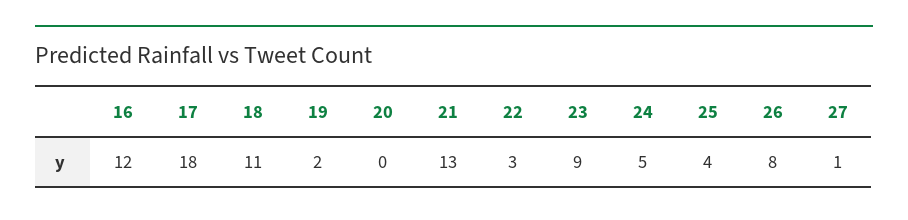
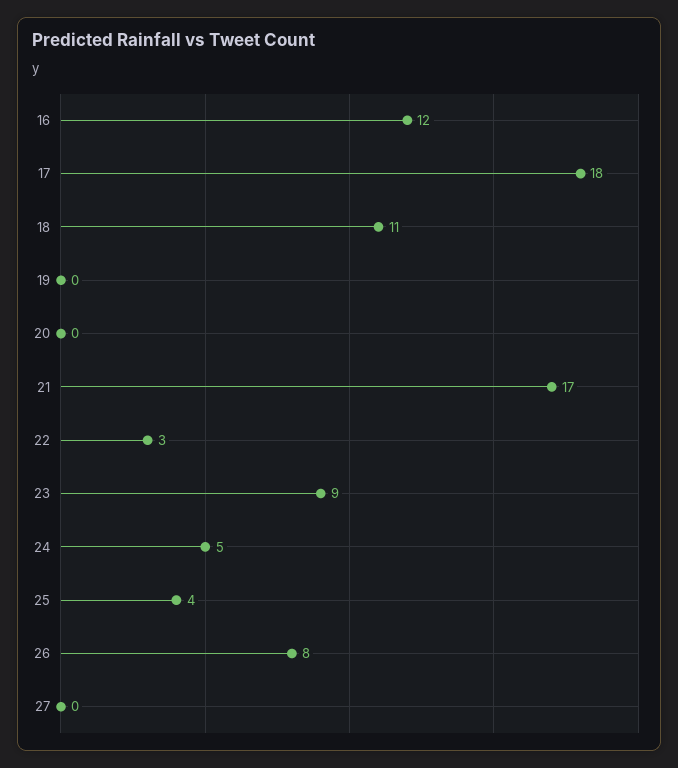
  {
    "16": 12,
    "17": 18,
    "18": 11,
-   "19": 2,
+   "19": 0,
    "20": 0,
-   "21": 13,
+   "21": 17,
    "22": 3,
    "23": 9,
    "24": 5,
    "25": 4,
    "26": 8,
-   "27": 1
+   "27": 0
  }

